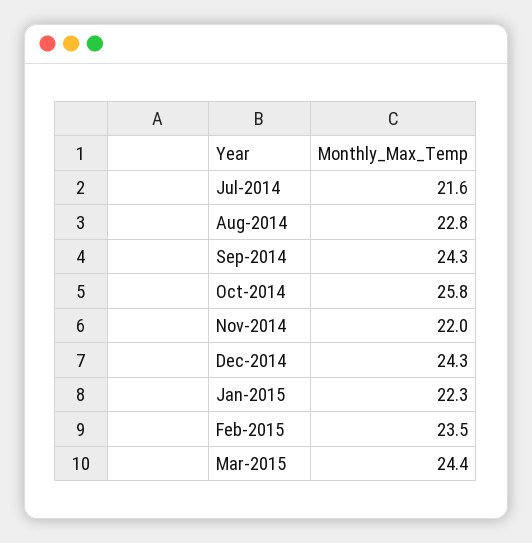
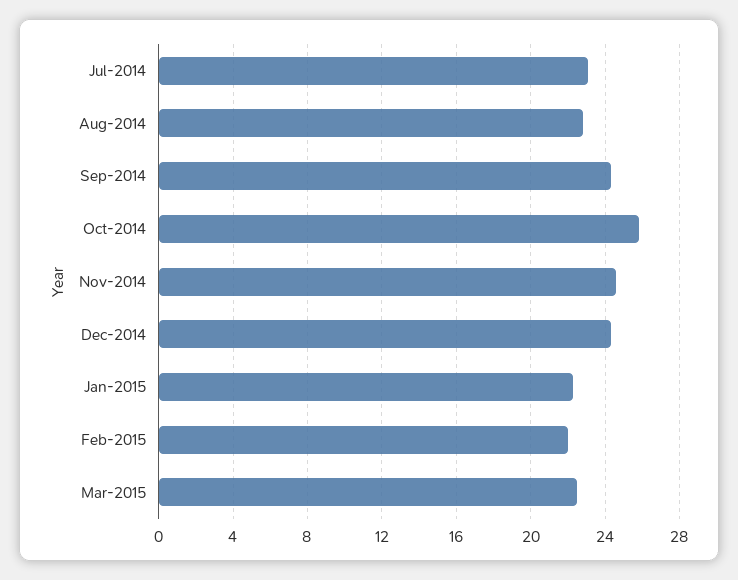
  {
-   "Jul-2014": 21.6,
+   "Jul-2014": 23,
    "Aug-2014": 22.8,
    "Sep-2014": 24.3,
    "Oct-2014": 25.8,
-   "Nov-2014": 22,
+   "Nov-2014": 24.5,
    "Dec-2014": 24.3,
    "Jan-2015": 22.3,
-   "Feb-2015": 23.5,
+   "Feb-2015": 22,
-   "Mar-2015": 24.4
+   "Mar-2015": 22.5
  }

